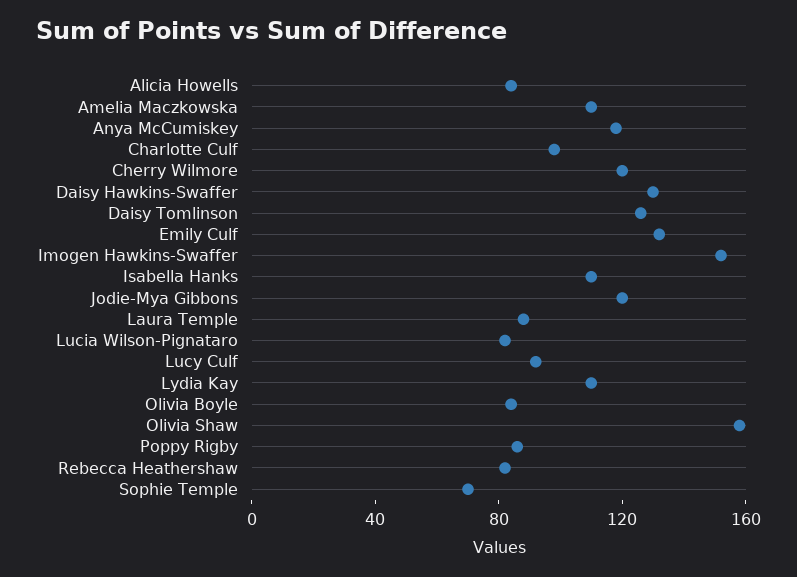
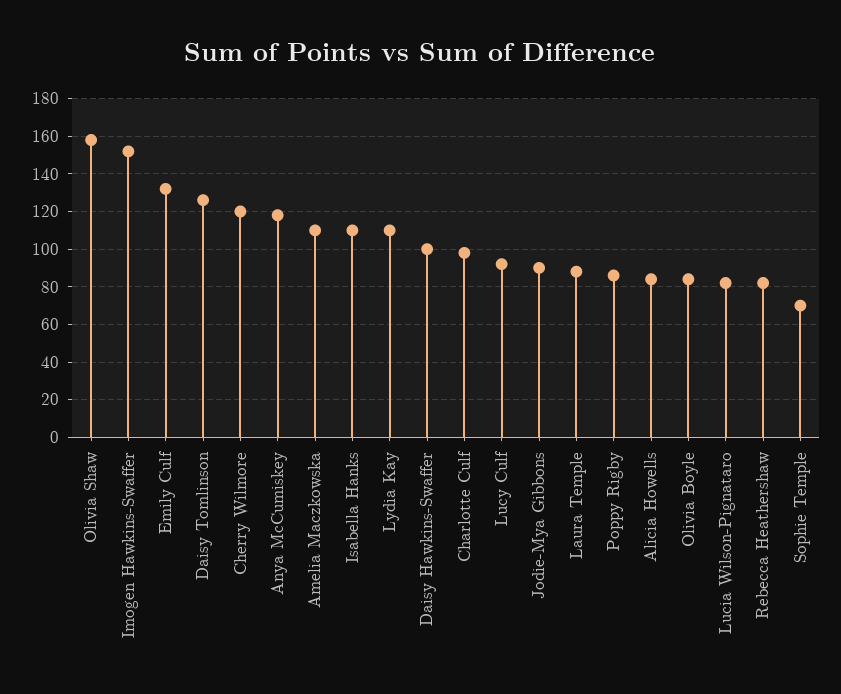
  {
    "Alicia Howells": 85,
    "Amelia Maczkowska": 110,
    "Anya McCumiskey": 120,
    "Charlotte Culf": 100,
    "Cherry Wilmore": 120,
-   "Daisy Hawkins-Swaffer": 130,
+   "Daisy Hawkins-Swaffer": 100,
    "Daisy Tomlinson": 125,
    "Emily Culf": 130,
    "Imogen Hawkins-Swaffer": 150,
    "Isabella Hanks": 110,
-   "Jodie-Mya Gibbons": 120,
+   "Jodie-Mya Gibbons": 90,
    "Laura Temple": 90,
    "Lucia Wilson-Pignataro": 80,
    "Lucy Culf": 90,
    "Lydia Kay": 110,
    "Olivia Boyle": 85,
    "Olivia Shaw": 160,
    "Poppy Rigby": 85,
    "Rebecca Heathershaw": 80,
    "Sophie Temple": 70
  }

